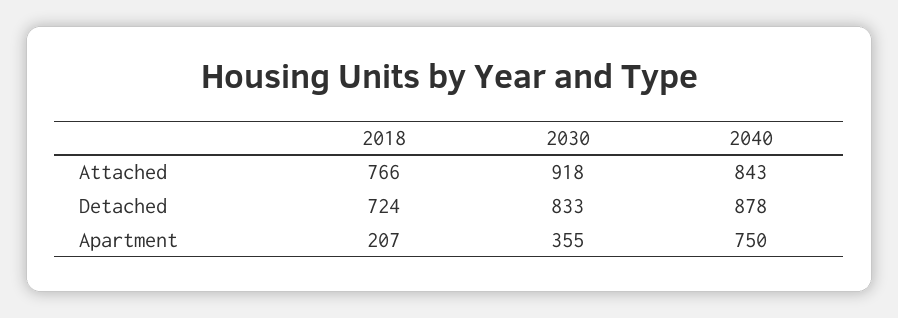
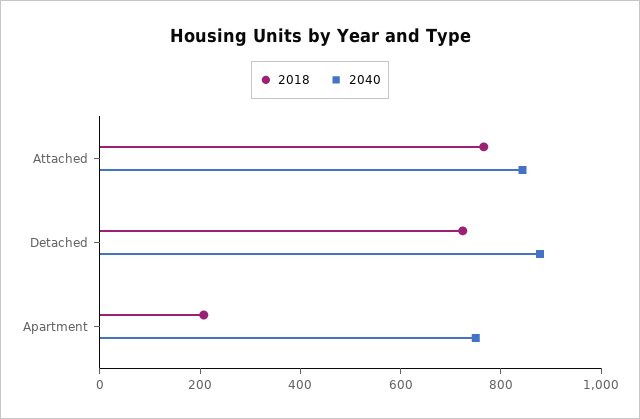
  {
    "2018": {
      "Attached": 766,
      "Detached": 724,
      "Apartment": 207
    },
-   "2030": {
-     "Attached": 918,
-     "Detached": 833,
-     "Apartment": 355
-   },
    "2040": {
      "Attached": 843,
      "Detached": 878,
      "Apartment": 750
    }
  }

